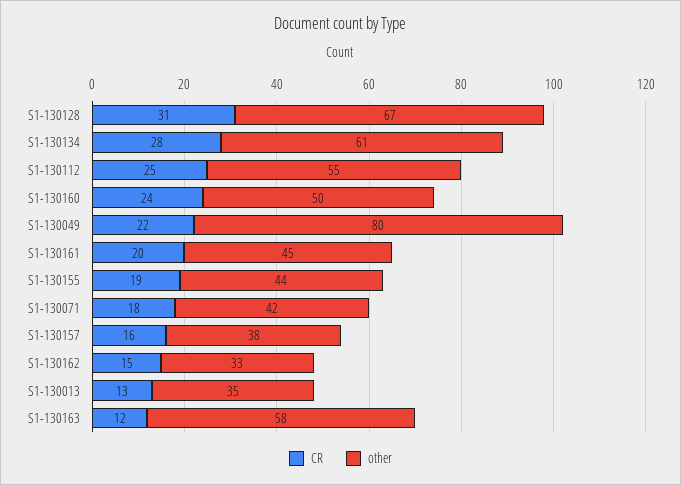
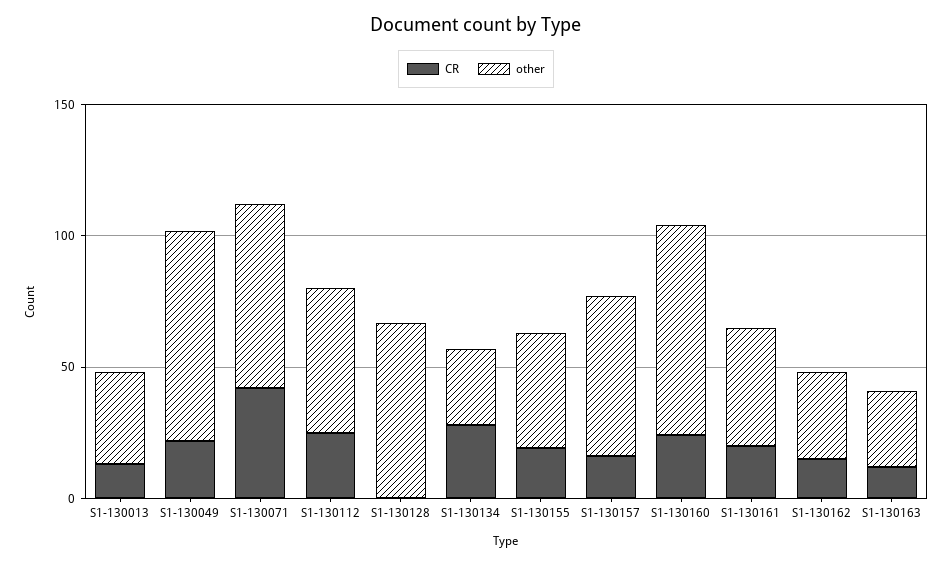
  {
    "CR": {
-     "S1-130128": 31,
+     "S1-130128": 0,
      "S1-130134": 28,
      "S1-130112": 25,
      "S1-130160": 24,
      "S1-130049": 22,
      "S1-130161": 20,
      "S1-130155": 19,
-     "S1-130071": 18,
+     "S1-130071": 40,
      "S1-130157": 16,
      "S1-130162": 15,
      "S1-130013": 13,
      "S1-130163": 12
    },
    "other": {
      "S1-130128": 67,
-     "S1-130134": 61,
+     "S1-130134": 30,
      "S1-130112": 55,
-     "S1-130160": 50,
+     "S1-130160": 80,
      "S1-130049": 80,
      "S1-130161": 45,
      "S1-130155": 44,
-     "S1-130071": 42,
+     "S1-130071": 70,
-     "S1-130157": 38,
+     "S1-130157": 60,
      "S1-130162": 33,
      "S1-130013": 35,
-     "S1-130163": 58
+     "S1-130163": 30
    }
  }

